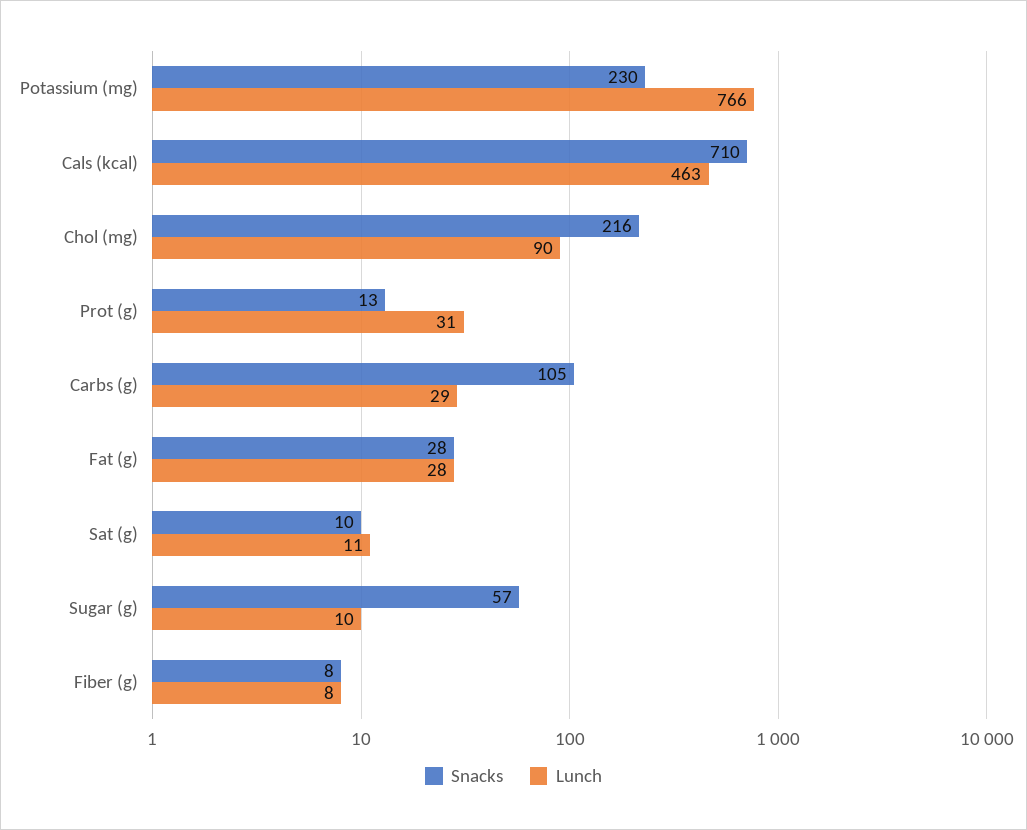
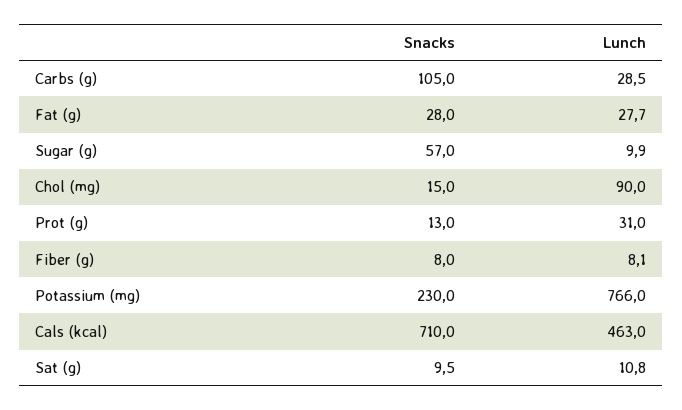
  {
    "Snacks": {
      "Potassium (mg)": 230,
      "Cals (kcal)": 710,
-     "Chol (mg)": 216,
+     "Chol (mg)": 15,
      "Prot (g)": 13,
      "Carbs (g)": 105,
      "Fat (g)": 28,
      "Sat (g)": 9.5,
      "Sugar (g)": 57,
      "Fiber (g)": 8
    },
    "Lunch": {
      "Potassium (mg)": 766,
      "Cals (kcal)": 463,
      "Chol (mg)": 90,
      "Prot (g)": 31,
      "Carbs (g)": 28.5,
      "Fat (g)": 27.7,
      "Sat (g)": 10.8,
      "Sugar (g)": 9.9,
      "Fiber (g)": 8.1
    }
  }

